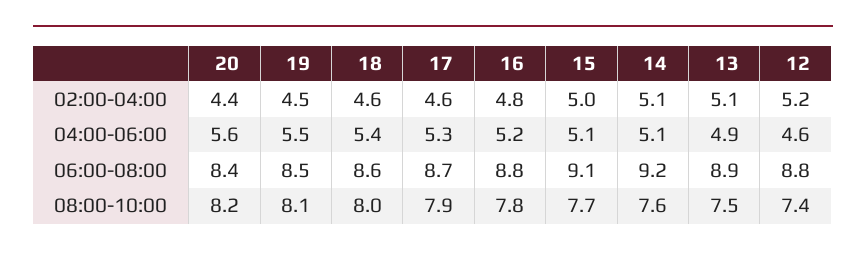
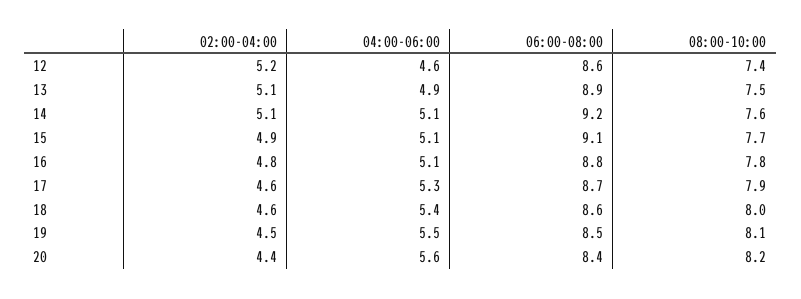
  {
    "20": {
      "02:00-04:00": 4.4,
      "04:00-06:00": 5.6,
      "06:00-08:00": 8.4,
      "08:00-10:00": 8.2
    },
    "19": {
      "02:00-04:00": 4.5,
      "04:00-06:00": 5.5,
      "06:00-08:00": 8.5,
      "08:00-10:00": 8.1
    },
    "18": {
      "02:00-04:00": 4.6,
      "04:00-06:00": 5.4,
      "06:00-08:00": 8.6,
      "08:00-10:00": 8
    },
    "17": {
      "02:00-04:00": 4.6,
      "04:00-06:00": 5.3,
      "06:00-08:00": 8.7,
      "08:00-10:00": 7.9
    },
    "16": {
      "02:00-04:00": 4.8,
-     "04:00-06:00": 5.2,
+     "04:00-06:00": 5.1,
      "06:00-08:00": 8.8,
      "08:00-10:00": 7.8
    },
    "15": {
-     "02:00-04:00": 5,
+     "02:00-04:00": 4.9,
      "04:00-06:00": 5.1,
      "06:00-08:00": 9.1,
      "08:00-10:00": 7.7
    },
    "14": {
      "02:00-04:00": 5.1,
      "04:00-06:00": 5.1,
      "06:00-08:00": 9.2,
      "08:00-10:00": 7.6
    },
    "13": {
      "02:00-04:00": 5.1,
      "04:00-06:00": 4.9,
      "06:00-08:00": 8.9,
      "08:00-10:00": 7.5
    },
    "12": {
      "02:00-04:00": 5.2,
      "04:00-06:00": 4.6,
-     "06:00-08:00": 8.8,
+     "06:00-08:00": 8.6,
      "08:00-10:00": 7.4
    }
  }

